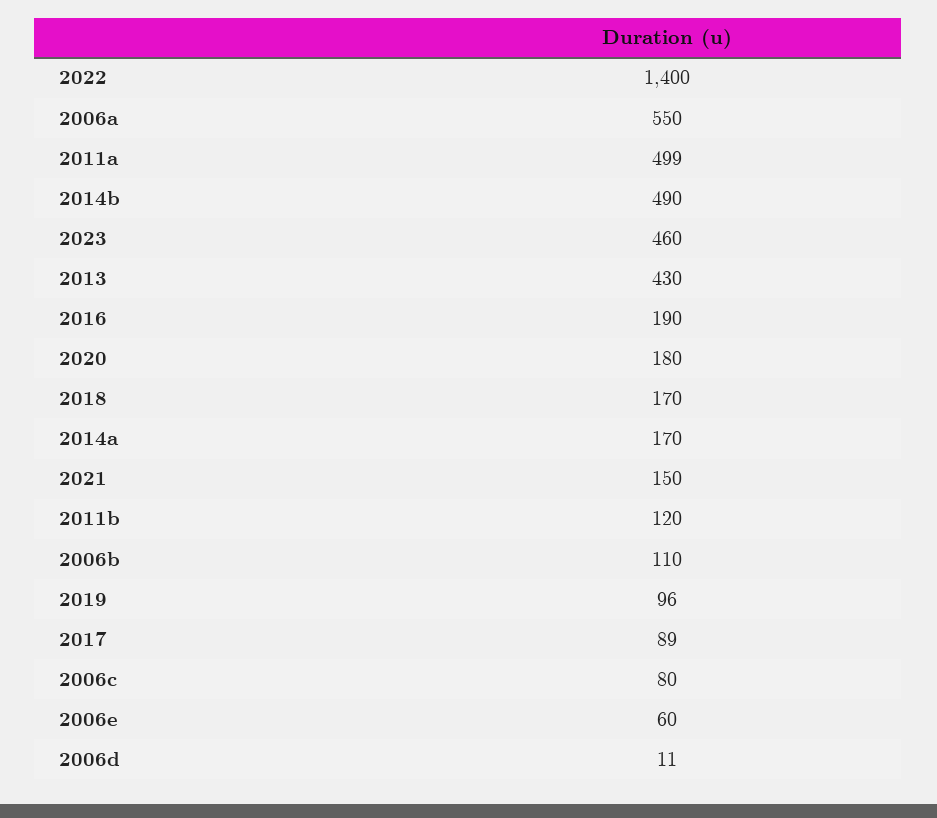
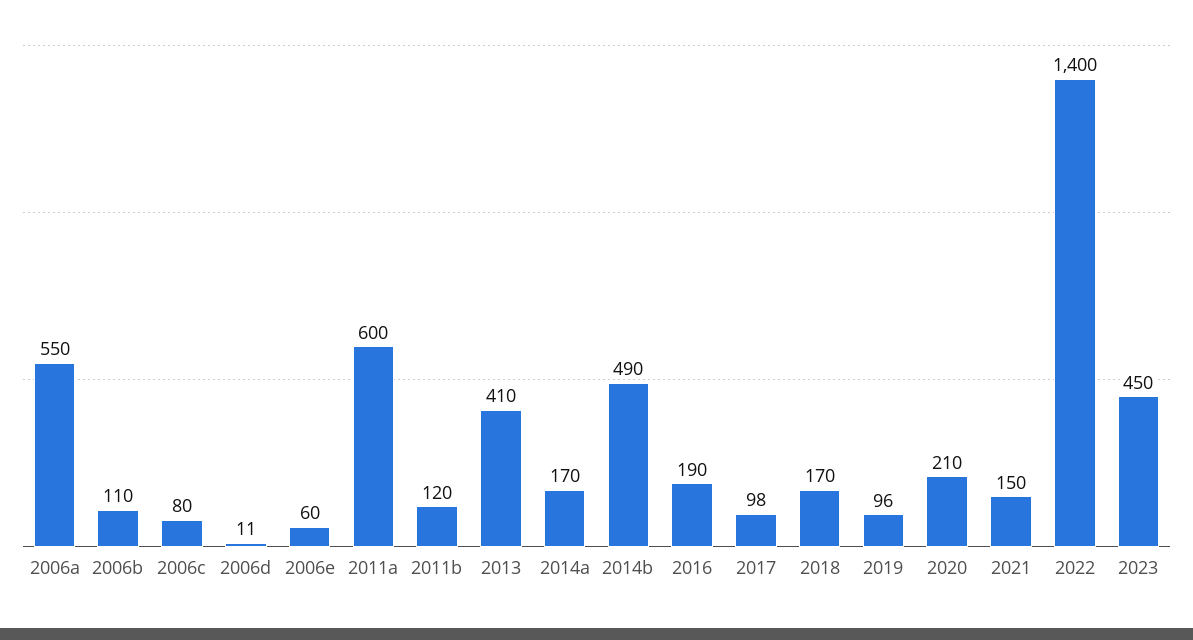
  {
    "2022": 1400,
    "2006a": 550,
-   "2011a": 499,
+   "2011a": 600,
    "2014b": 490,
-   "2023": 460,
+   "2023": 450,
-   "2013": 430,
+   "2013": 410,
    "2016": 190,
-   "2020": 180,
+   "2020": 210,
    "2018": 170,
    "2014a": 170,
    "2021": 150,
    "2011b": 120,
    "2006b": 110,
    "2019": 96,
-   "2017": 89,
+   "2017": 98,
    "2006c": 80,
    "2006e": 60,
    "2006d": 11
  }

